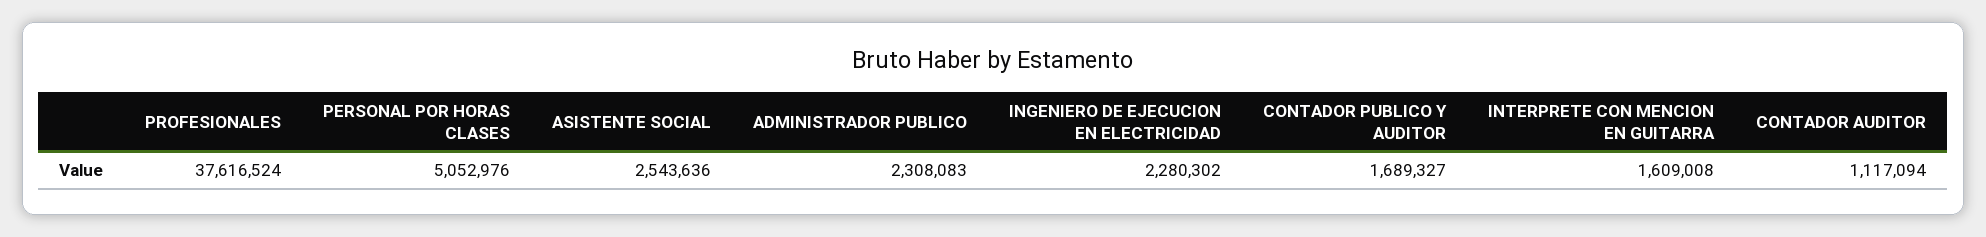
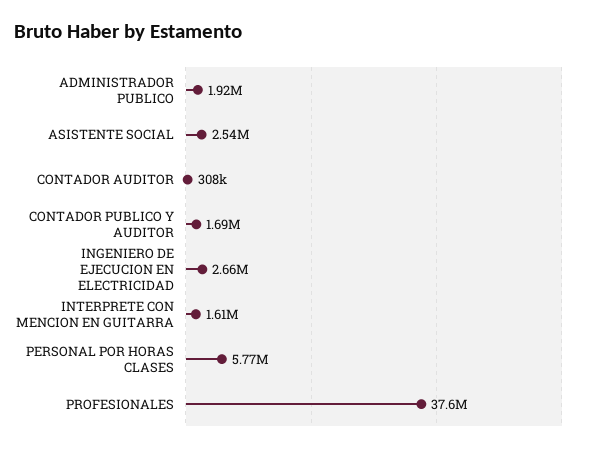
  {
    "PROFESIONALES": 37616524,
-   "PERSONAL POR HORAS CLASES": 5052976,
+   "PERSONAL POR HORAS CLASES": 5770000,
    "ASISTENTE SOCIAL": 2543636,
-   "ADMINISTRADOR PUBLICO": 2308083,
+   "ADMINISTRADOR PUBLICO": 1920000,
-   "INGENIERO DE EJECUCION EN ELECTRICIDAD": 2280302,
+   "INGENIERO DE EJECUCION EN ELECTRICIDAD": 2660000,
    "CONTADOR PUBLICO Y AUDITOR": 1689327,
    "INTERPRETE CON MENCION EN GUITARRA": 1609008,
-   "CONTADOR AUDITOR": 1117094
+   "CONTADOR AUDITOR": 308000
  }

